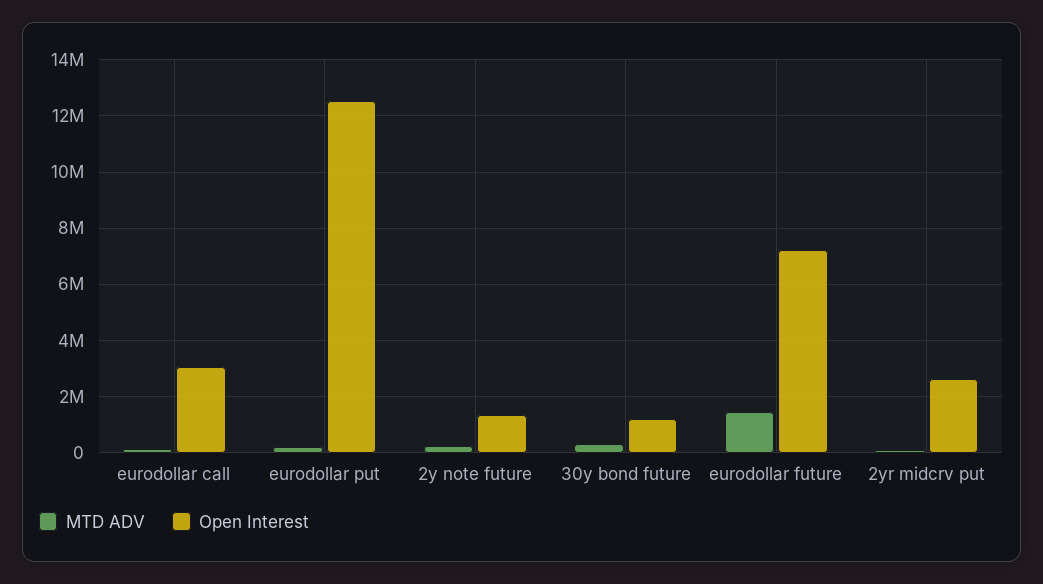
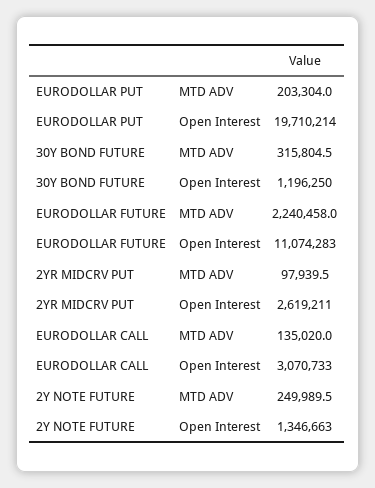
  {
    "MTD ADV": {
      "eurodollar call": 135020,
      "eurodollar put": 203304,
      "2y note future": 249989.5,
      "30y bond future": 315804.5,
-     "eurodollar future": 1500000,
+     "eurodollar future": 2240458,
      "2yr midcrv put": 97939.5
    },
    "Open Interest": {
      "eurodollar call": 3070733,
-     "eurodollar put": 12500000,
+     "eurodollar put": 19710214,
      "2y note future": 1346663,
      "30y bond future": 1196250,
-     "eurodollar future": 7250000,
+     "eurodollar future": 11074283,
      "2yr midcrv put": 2619211
    }
  }

